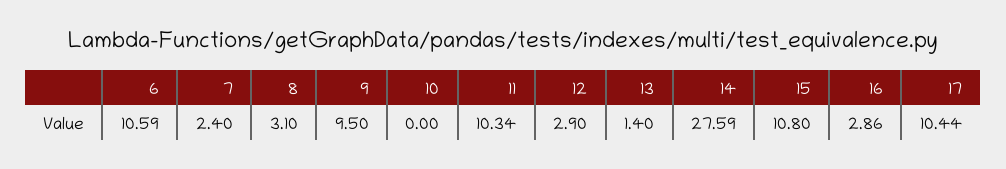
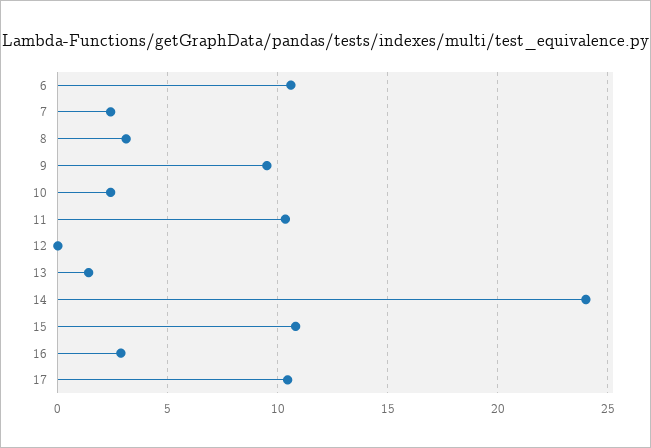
  {
    "6": 10.59,
    "7": 2.4,
    "8": 3.1,
    "9": 9.5,
-   "10": 0,
+   "10": 2.5,
    "11": 10.34,
-   "12": 2.9,
+   "12": 0,
    "13": 1.4,
-   "14": 27.59,
+   "14": 24,
    "15": 10.8,
    "16": 2.86,
    "17": 10.44
  }

